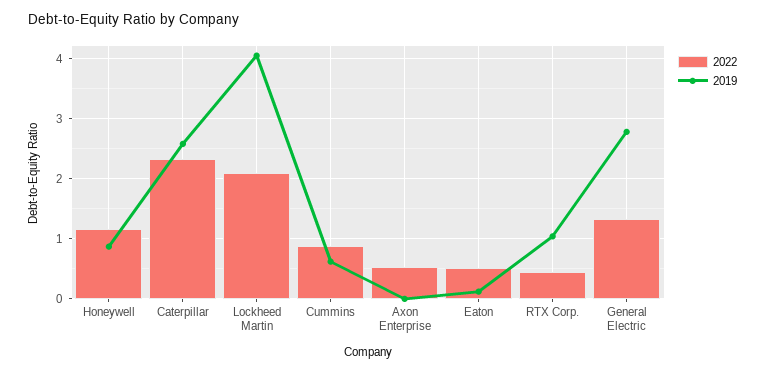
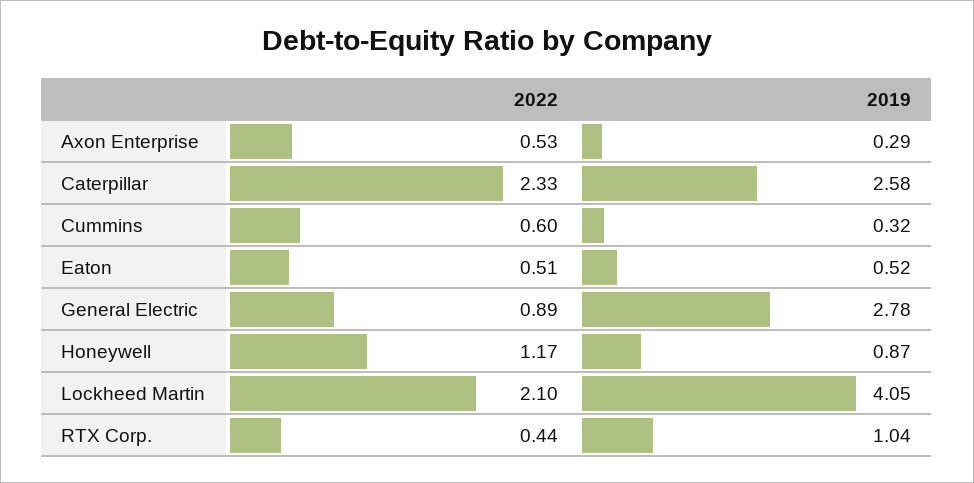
  {
    "2022": {
      "Honeywell": 1.17,
      "Caterpillar": 2.33,
      "Lockheed Martin": 2.1,
-     "Cummins": 0.9,
+     "Cummins": 0.6,
      "Axon Enterprise": 0.53,
      "Eaton": 0.51,
      "RTX Corp.": 0.44,
-     "General Electric": 1.3
+     "General Electric": 0.89
    },
    "2019": {
      "Honeywell": 0.87,
      "Caterpillar": 2.58,
      "Lockheed Martin": 4.05,
-     "Cummins": 0.6,
+     "Cummins": 0.32,
-     "Axon Enterprise": 0,
+     "Axon Enterprise": 0.29,
-     "Eaton": 0.1,
+     "Eaton": 0.52,
      "RTX Corp.": 1.04,
      "General Electric": 2.78
    }
  }

